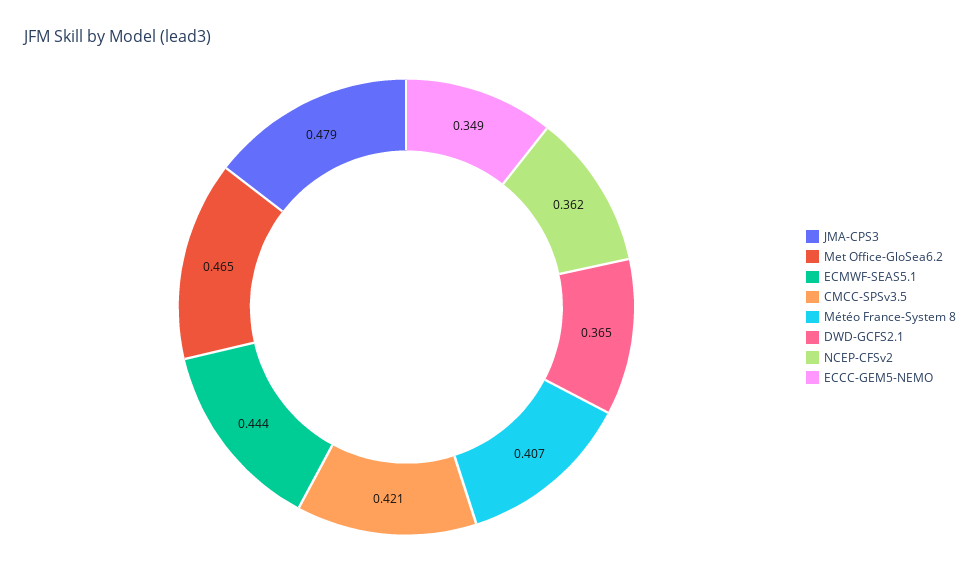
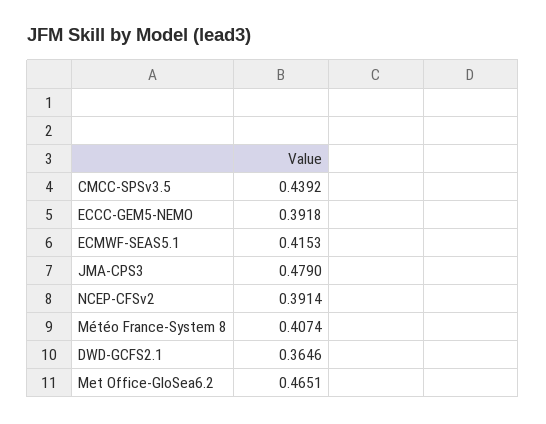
  {
    "JMA-CPS3": 0.479,
    "Met Office-GloSea6.2": 0.4651,
-   "ECMWF-SEAS5.1": 0.444,
+   "ECMWF-SEAS5.1": 0.4153,
-   "CMCC-SPSv3.5": 0.421,
+   "CMCC-SPSv3.5": 0.4392,
    "Météo France-System 8": 0.4074,
    "DWD-GCFS2.1": 0.3646,
-   "NCEP-CFSv2": 0.362,
+   "NCEP-CFSv2": 0.3914,
-   "ECCC-GEM5-NEMO": 0.349
+   "ECCC-GEM5-NEMO": 0.3918
  }

